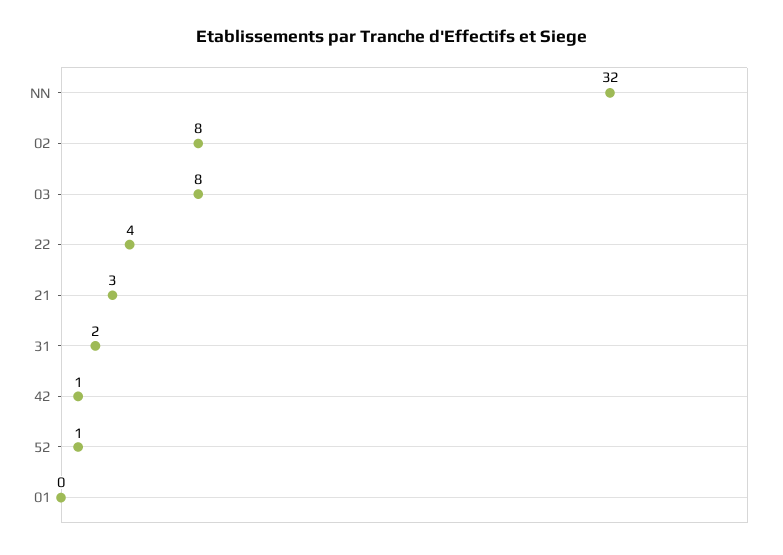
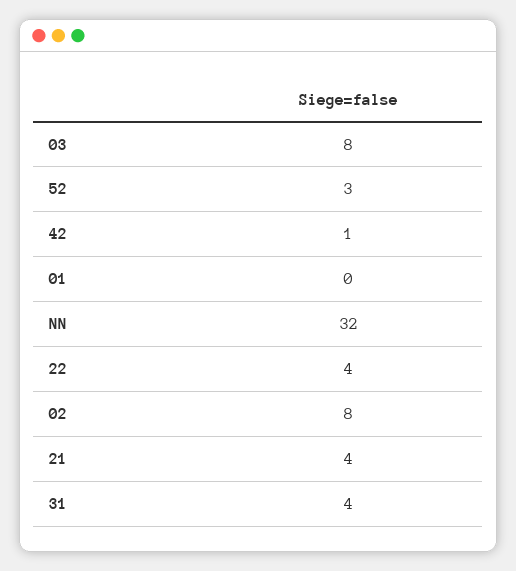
  {
    "NN": 32,
    "02": 8,
    "03": 8,
    "22": 4,
-   "21": 3,
+   "21": 4,
-   "31": 2,
+   "31": 4,
    "42": 1,
-   "52": 1,
+   "52": 3,
    "01": 0
  }

